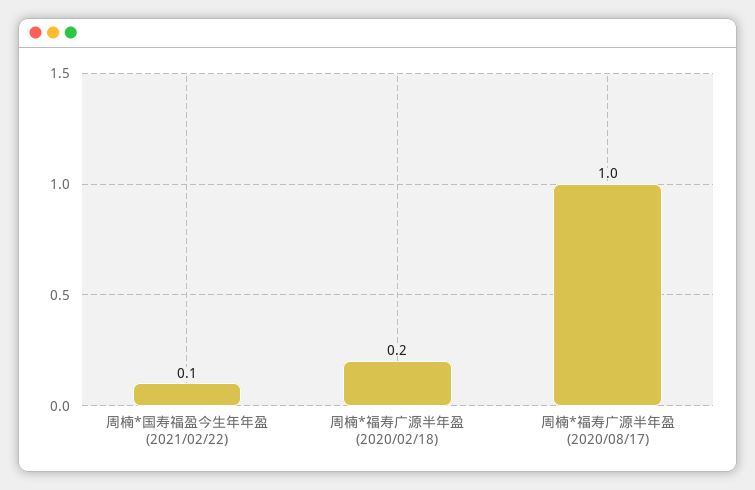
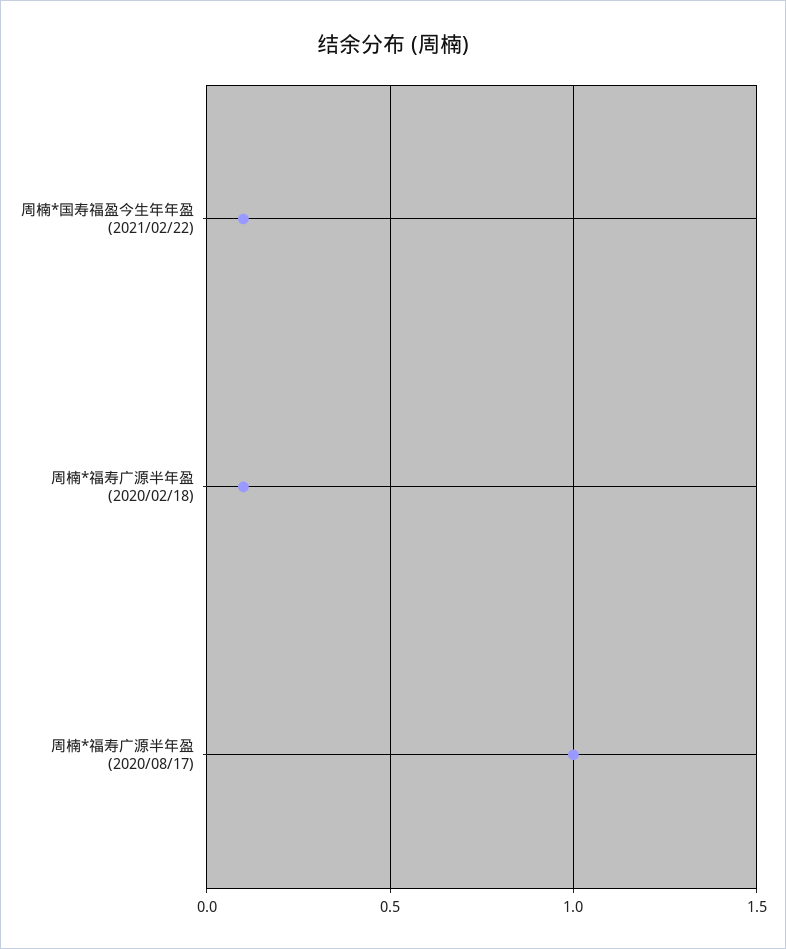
  {
    "周楠*国寿福盈今生年年盈 (2021/02/22)": 0.1,
-   "周楠*福寿广源半年盈 (2020/02/18)": 0.2,
+   "周楠*福寿广源半年盈 (2020/02/18)": 0.1,
    "周楠*福寿广源半年盈 (2020/08/17)": 1
  }

